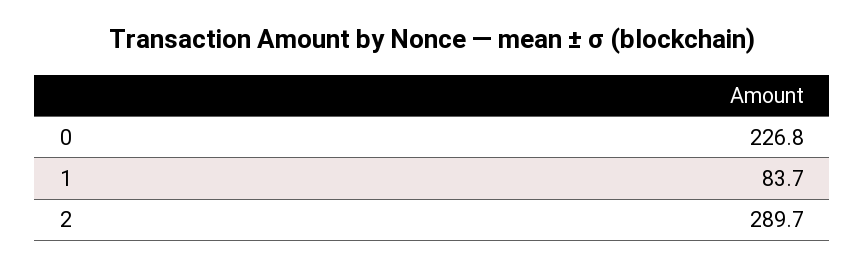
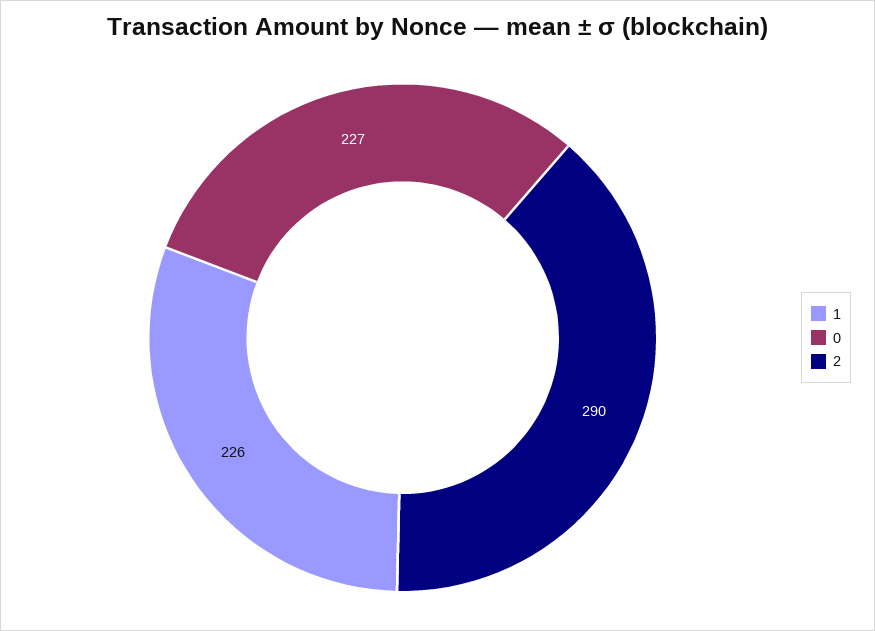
  {
    "0": 226.8,
-   "1": 83.7,
+   "1": 226,
    "2": 289.7
  }

